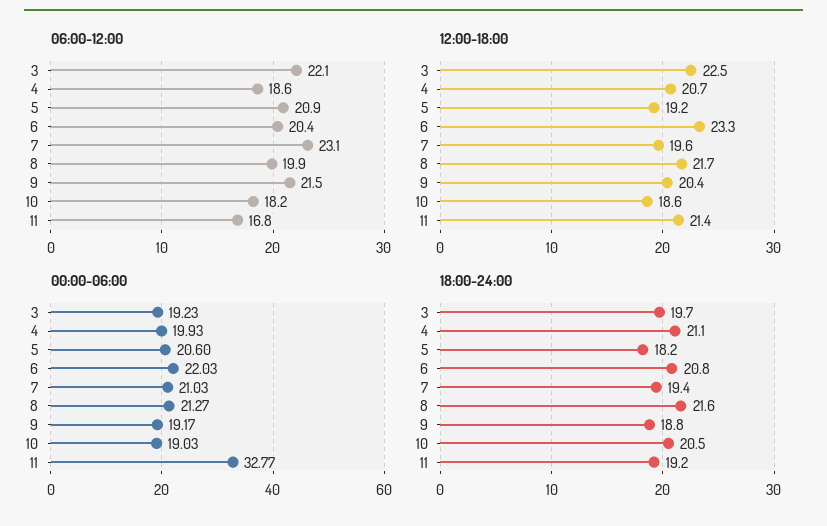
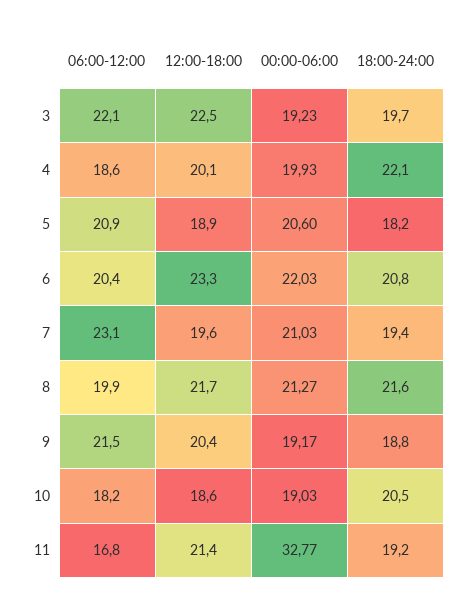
  {
    "06:00-12:00": {
      "3": 22.1,
      "4": 18.6,
      "5": 20.9,
      "6": 20.4,
      "7": 23.1,
      "8": 19.9,
      "9": 21.5,
      "10": 18.2,
      "11": 16.8
    },
    "12:00-18:00": {
      "3": 22.5,
-     "4": 20.7,
+     "4": 20.1,
-     "5": 19.2,
+     "5": 18.9,
      "6": 23.3,
      "7": 19.6,
      "8": 21.7,
      "9": 20.4,
      "10": 18.6,
      "11": 21.4
    },
    "00:00-06:00": {
      "3": 19.23,
      "4": 19.93,
      "5": 20.6,
      "6": 22.03,
      "7": 21.03,
      "8": 21.27,
      "9": 19.17,
      "10": 19.03,
      "11": 32.77
    },
    "18:00-24:00": {
      "3": 19.7,
-     "4": 21.1,
+     "4": 22.1,
      "5": 18.2,
      "6": 20.8,
      "7": 19.4,
      "8": 21.6,
      "9": 18.8,
      "10": 20.5,
      "11": 19.2
    }
  }

